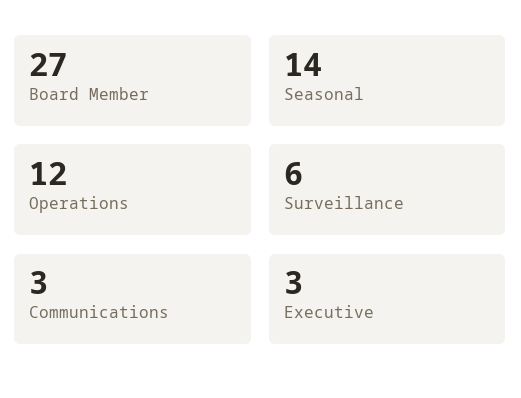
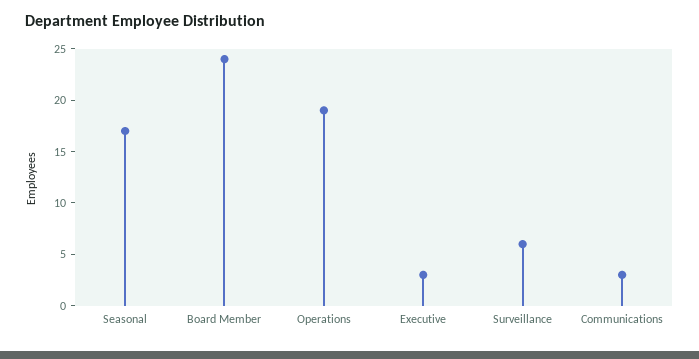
  {
-   "Board Member": 27,
+   "Board Member": 24,
-   "Seasonal": 14,
+   "Seasonal": 17,
-   "Operations": 12,
+   "Operations": 19,
    "Surveillance": 6,
    "Communications": 3,
    "Executive": 3
  }

